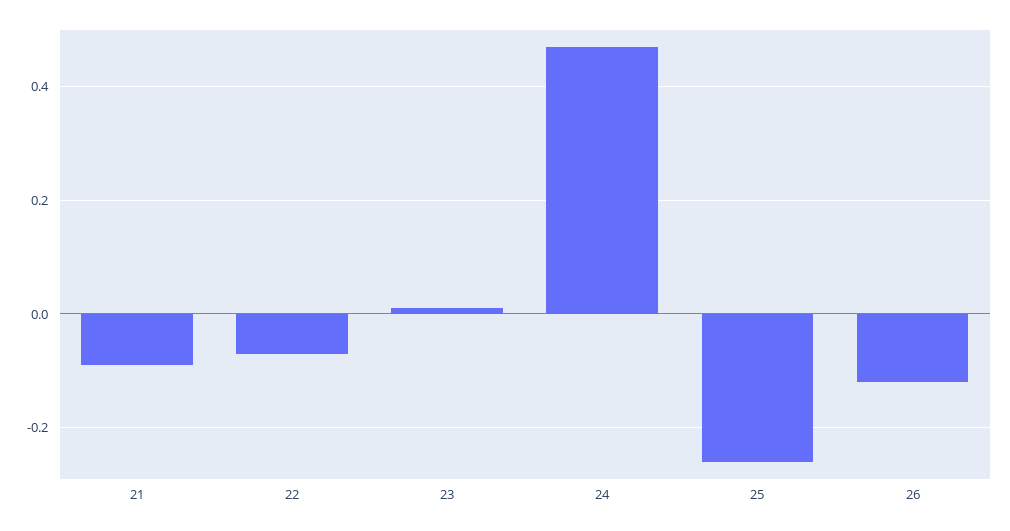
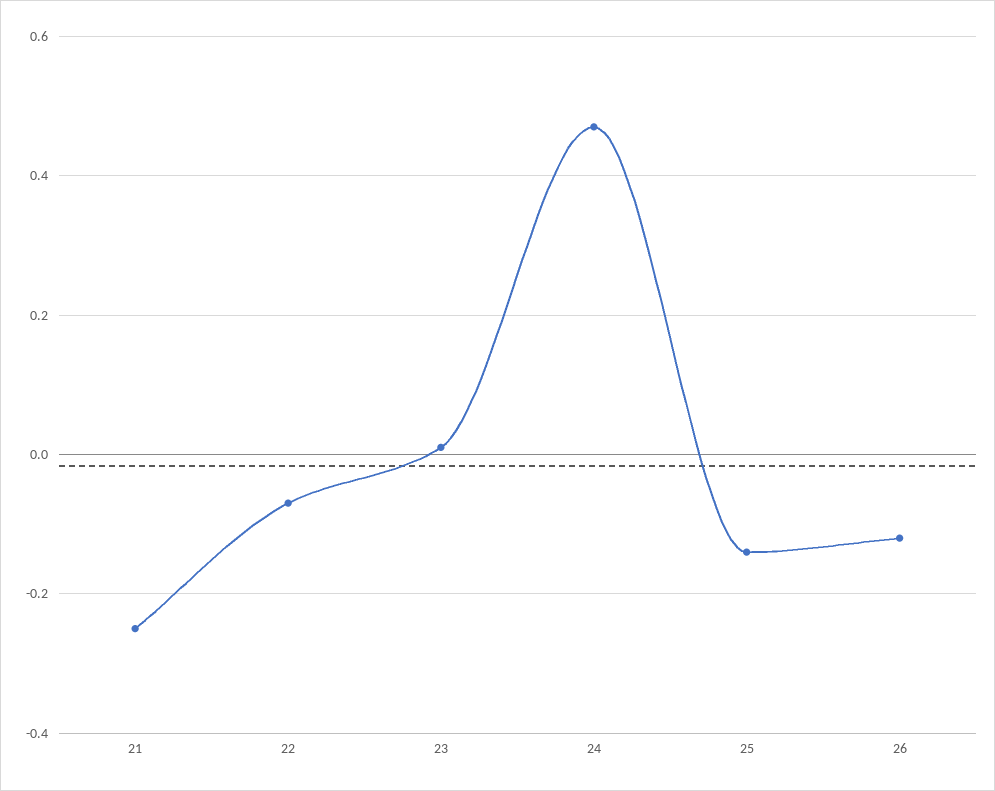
  {
-   "21": -0.1,
+   "21": -0.25,
    "22": -0.05,
    "23": 0,
    "24": 0.45,
-   "25": -0.25,
+   "25": -0.15,
    "26": -0.1
  }

